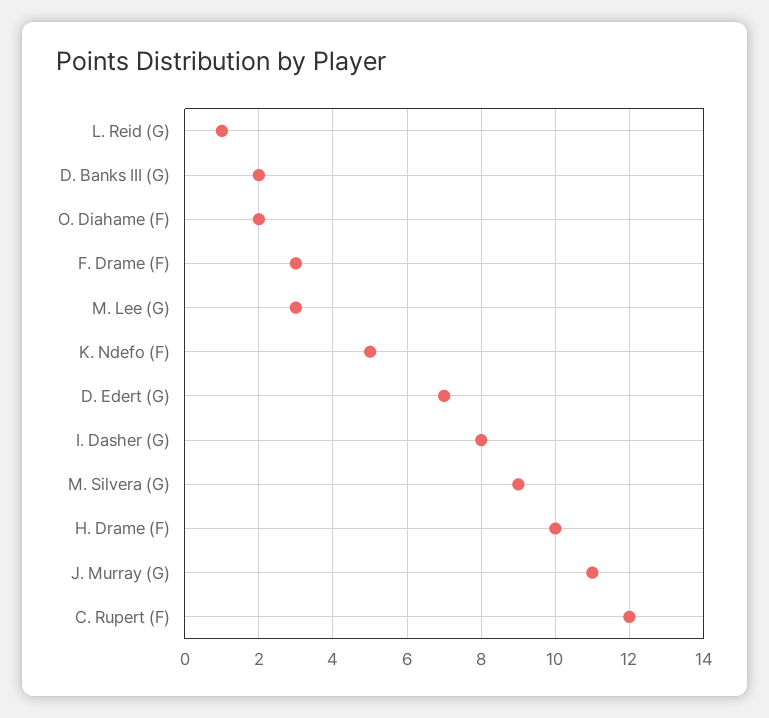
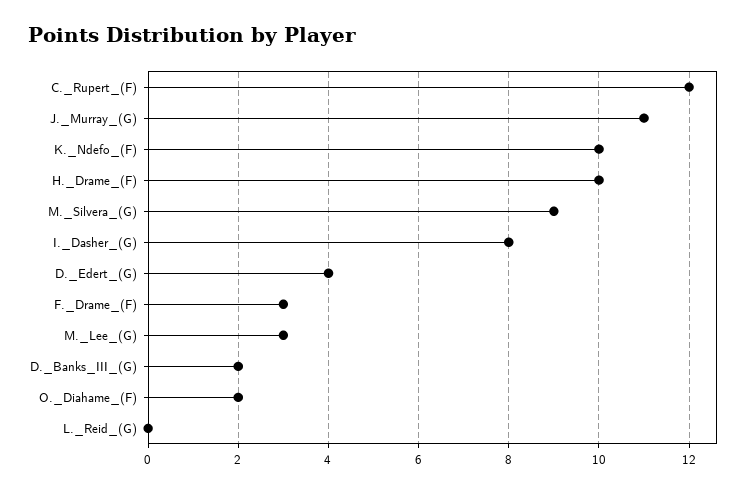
  {
-   "L. Reid (G)": 1,
+   "L. Reid (G)": 0,
    "D. Banks III (G)": 2,
    "O. Diahame (F)": 2,
    "F. Drame (F)": 3,
    "M. Lee (G)": 3,
-   "K. Ndefo (F)": 5,
+   "K. Ndefo (F)": 10,
-   "D. Edert (G)": 7,
+   "D. Edert (G)": 4,
    "I. Dasher (G)": 8,
    "M. Silvera (G)": 9,
    "H. Drame (F)": 10,
    "J. Murray (G)": 11,
    "C. Rupert (F)": 12
  }

